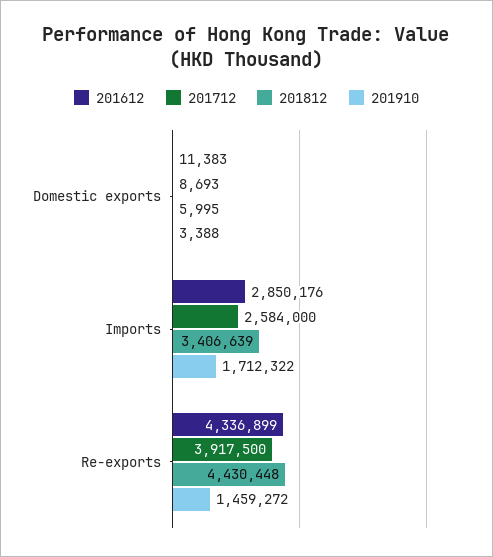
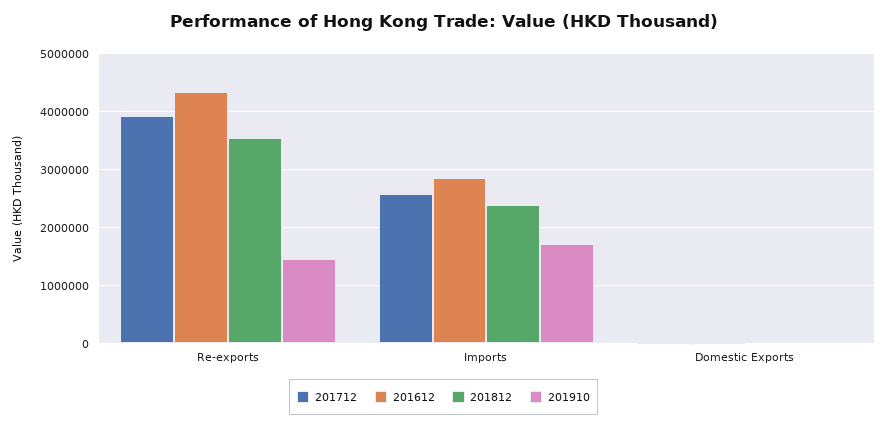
  {
    "201612": {
      "Domestic exports": 11383,
      "Imports": 2850176,
      "Re-exports": 4336899
    },
    "201712": {
      "Domestic exports": 8693,
      "Imports": 2584000,
      "Re-exports": 3917500
    },
    "201812": {
      "Domestic exports": 5995,
-     "Imports": 3406639,
+     "Imports": 2400000,
-     "Re-exports": 4430448
+     "Re-exports": 3600000
    },
    "201910": {
      "Domestic exports": 3388,
      "Imports": 1712322,
      "Re-exports": 1459272
    }
  }

